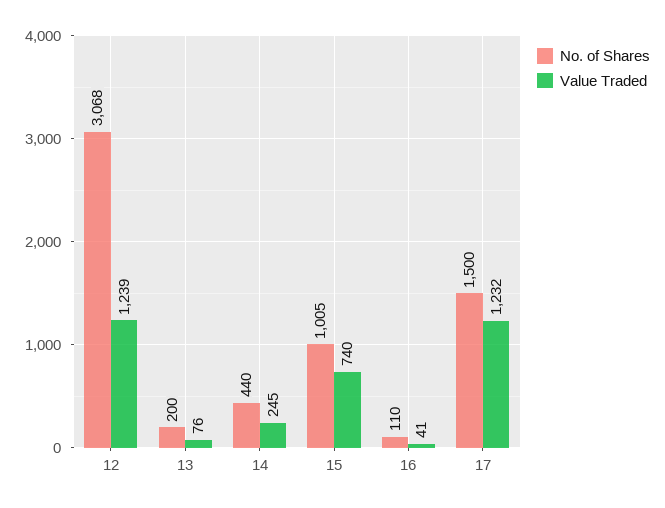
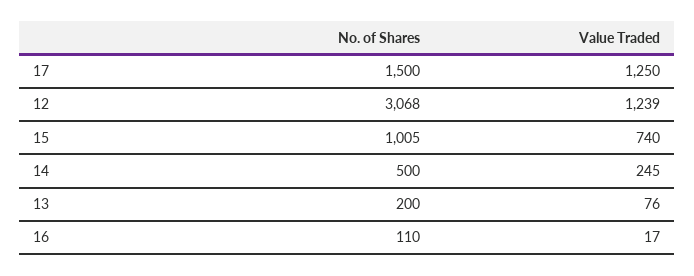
  {
    "No. of Shares": {
      "12": 3068,
      "13": 200,
-     "14": 440,
+     "14": 500,
      "15": 1005,
      "16": 110,
      "17": 1500
    },
    "Value Traded": {
      "12": 1239,
      "13": 76,
      "14": 245,
      "15": 740,
-     "16": 41,
+     "16": 17,
-     "17": 1232
+     "17": 1250
    }
  }

